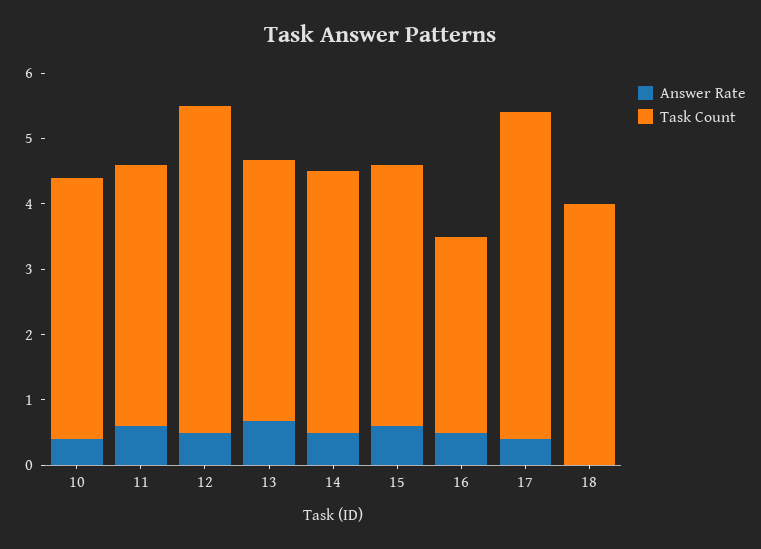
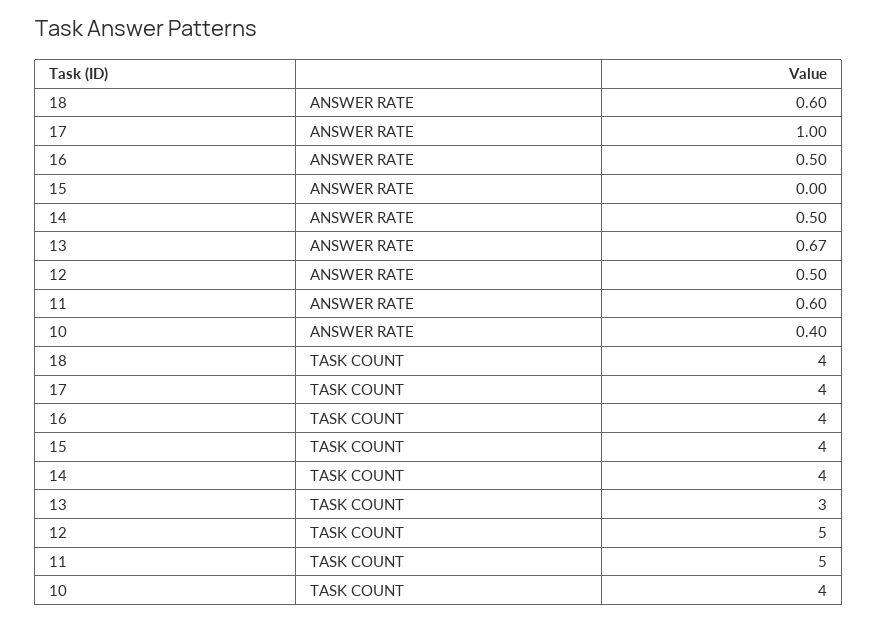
  {
    "Answer Rate": {
      "10": 0.4,
      "11": 0.6,
      "12": 0.5,
      "13": 0.67,
      "14": 0.5,
-     "15": 0.6,
+     "15": 0,
      "16": 0.5,
-     "17": 0.4,
+     "17": 1,
-     "18": 0
+     "18": 0.6
    },
    "Task Count": {
      "10": 4,
-     "11": 4,
+     "11": 5,
      "12": 5,
-     "13": 4,
+     "13": 3,
      "14": 4,
      "15": 4,
-     "16": 3,
+     "16": 4,
-     "17": 5,
+     "17": 4,
      "18": 4
    }
  }

